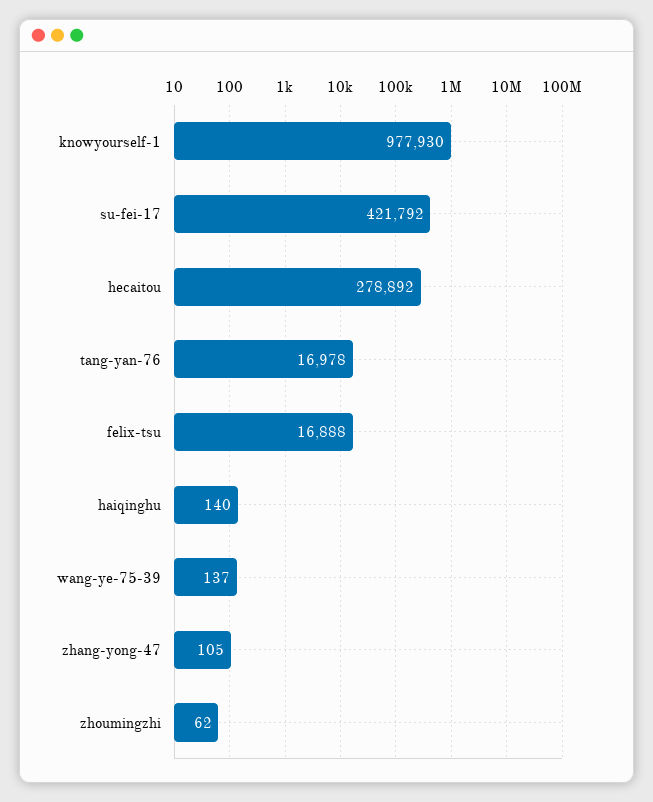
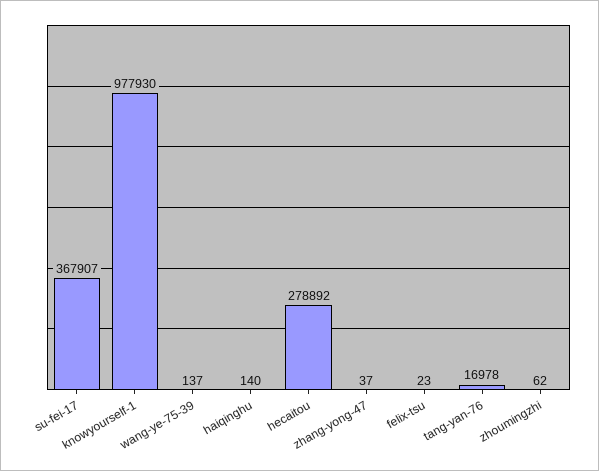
  {
    "knowyourself-1": 977930,
-   "su-fei-17": 421792,
+   "su-fei-17": 367907,
    "hecaitou": 278892,
    "tang-yan-76": 16978,
-   "felix-tsu": 16888,
+   "felix-tsu": 23,
    "haiqinghu": 140,
    "wang-ye-75-39": 137,
-   "zhang-yong-47": 105,
+   "zhang-yong-47": 37,
    "zhoumingzhi": 62
  }

